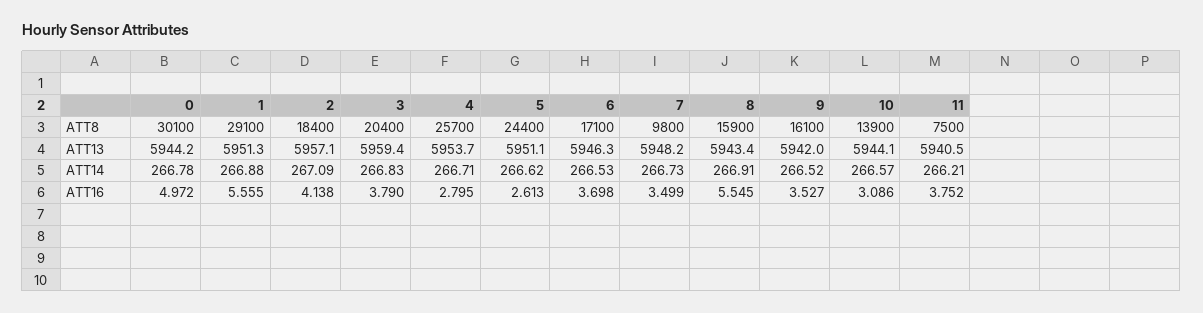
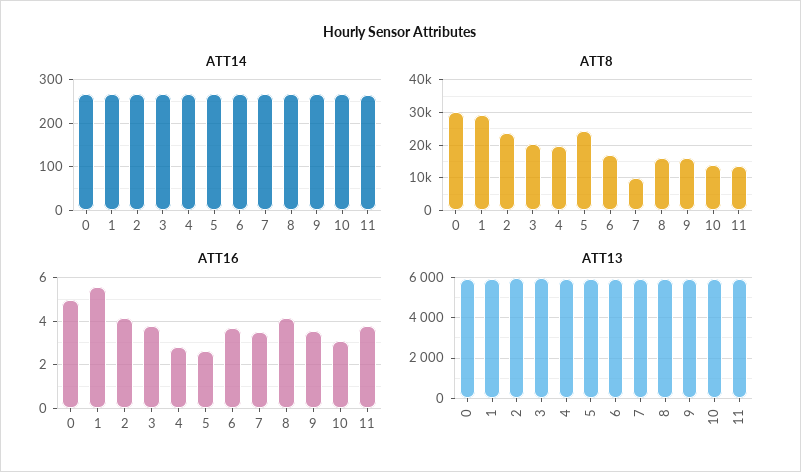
  {
    "ATT8": {
      "0": 30100,
      "1": 29100,
-     "2": 18400,
+     "2": 24000,
      "3": 20400,
-     "4": 25700,
+     "4": 20000,
      "5": 24400,
      "6": 17100,
      "7": 9800,
      "8": 15900,
      "9": 16100,
      "10": 13900,
-     "11": 7500
+     "11": 14000
    },
    "ATT13": {
      "0": 5944.2,
      "1": 5951.3,
      "2": 5957.1,
      "3": 5959.4,
      "4": 5953.7,
      "5": 5951.1,
      "6": 5946.3,
      "7": 5948.2,
      "8": 5943.4,
      "9": 5942,
      "10": 5944.1,
      "11": 5940.5
    },
    "ATT14": {
      "0": 266.78,
      "1": 266.88,
      "2": 267.09,
      "3": 266.83,
      "4": 266.71,
      "5": 266.62,
      "6": 266.53,
      "7": 266.73,
      "8": 266.91,
      "9": 266.52,
      "10": 266.57,
      "11": 266.21
    },
    "ATT16": {
      "0": 4.972,
      "1": 5.555,
      "2": 4.138,
      "3": 3.79,
      "4": 2.795,
      "5": 2.613,
      "6": 3.698,
      "7": 3.499,
-     "8": 5.545,
+     "8": 4,
      "9": 3.527,
      "10": 3.086,
      "11": 3.752
    }
  }

